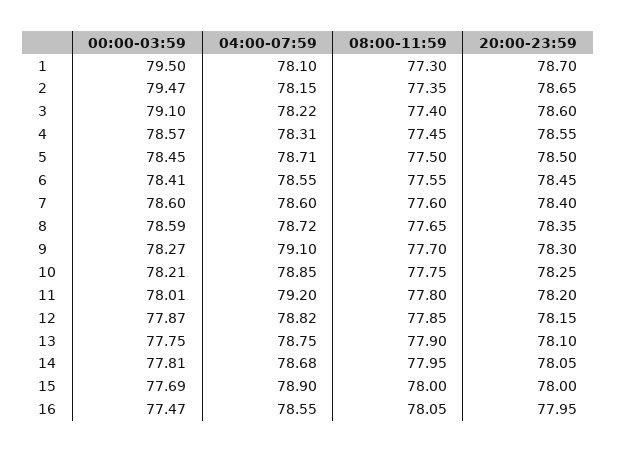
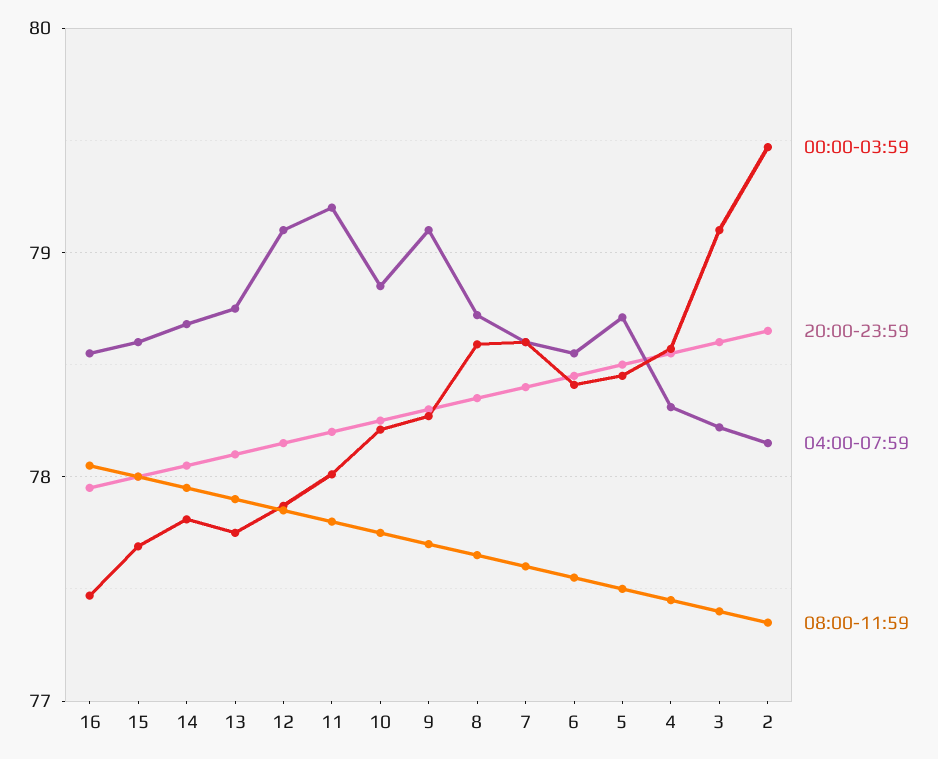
  {
    "00:00-03:59": {
-     "1": 79.5,
      "2": 79.47,
      "3": 79.1,
      "4": 78.57,
      "5": 78.45,
      "6": 78.41,
      "7": 78.6,
      "8": 78.59,
      "9": 78.27,
      "10": 78.21,
      "11": 78.01,
      "12": 77.87,
      "13": 77.75,
      "14": 77.81,
      "15": 77.69,
      "16": 77.47
    },
    "04:00-07:59": {
-     "1": 78.1,
      "2": 78.15,
      "3": 78.22,
      "4": 78.31,
      "5": 78.71,
      "6": 78.55,
      "7": 78.6,
      "8": 78.72,
      "9": 79.1,
      "10": 78.85,
      "11": 79.2,
-     "12": 78.82,
+     "12": 79.1,
      "13": 78.75,
      "14": 78.68,
-     "15": 78.9,
+     "15": 78.6,
      "16": 78.55
    },
    "08:00-11:59": {
-     "1": 77.3,
      "2": 77.35,
      "3": 77.4,
      "4": 77.45,
      "5": 77.5,
      "6": 77.55,
      "7": 77.6,
      "8": 77.65,
      "9": 77.7,
      "10": 77.75,
      "11": 77.8,
      "12": 77.85,
      "13": 77.9,
      "14": 77.95,
      "15": 78,
      "16": 78.05
    },
    "20:00-23:59": {
-     "1": 78.7,
      "2": 78.65,
      "3": 78.6,
      "4": 78.55,
      "5": 78.5,
      "6": 78.45,
      "7": 78.4,
      "8": 78.35,
      "9": 78.3,
      "10": 78.25,
      "11": 78.2,
      "12": 78.15,
      "13": 78.1,
      "14": 78.05,
      "15": 78,
      "16": 77.95
    }
  }

